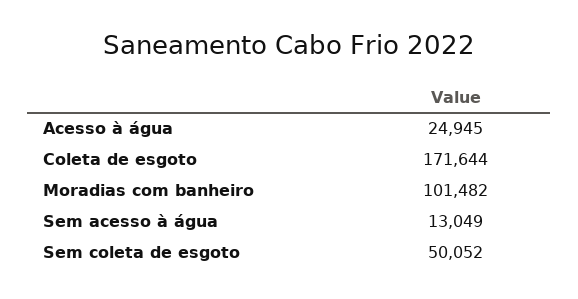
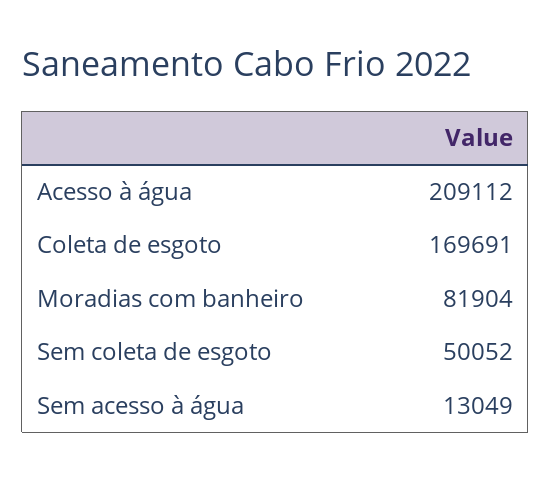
  {
-   "Acesso à água": 24945,
+   "Acesso à água": 209112,
-   "Coleta de esgoto": 171644,
+   "Coleta de esgoto": 169691,
-   "Moradias com banheiro": 101482,
+   "Moradias com banheiro": 81904,
    "Sem acesso à água": 13049,
    "Sem coleta de esgoto": 50052
  }

